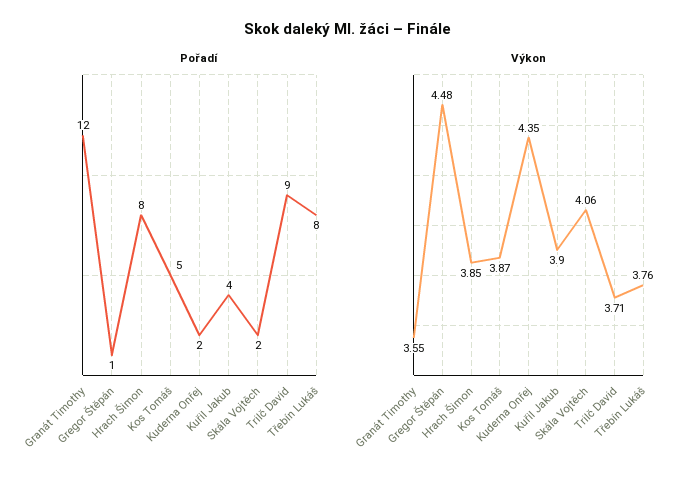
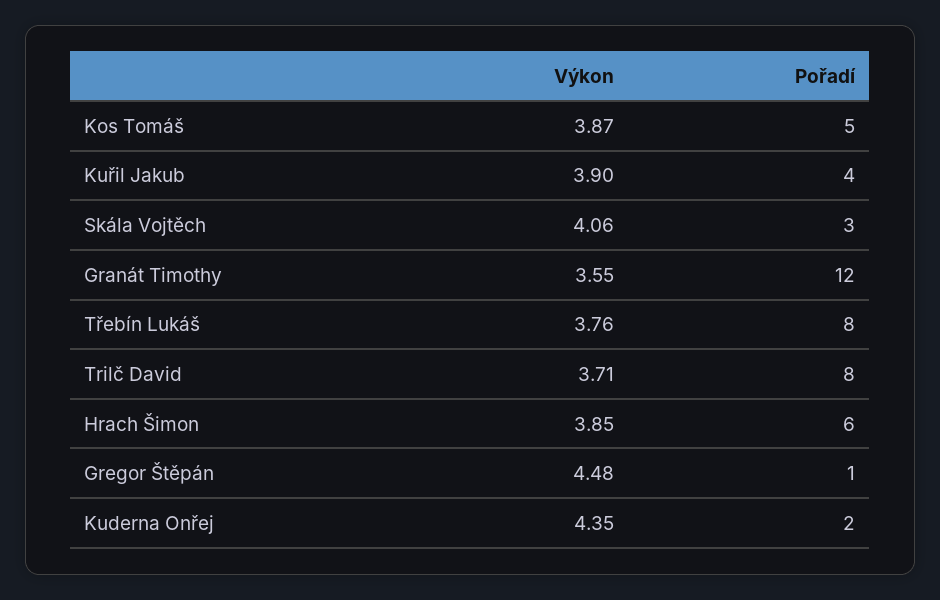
  {
    "Pořadí": {
      "Granát Timothy": 12,
      "Gregor Štěpán": 1,
-     "Hrach Šimon": 8,
+     "Hrach Šimon": 6,
      "Kos Tomáš": 5,
      "Kuderna Onřej": 2,
      "Kuřil Jakub": 4,
-     "Skála Vojtěch": 2,
+     "Skála Vojtěch": 3,
-     "Trilč David": 9,
+     "Trilč David": 8,
      "Třebín Lukáš": 8
    },
    "Výkon": {
      "Granát Timothy": 3.55,
      "Gregor Štěpán": 4.48,
      "Hrach Šimon": 3.85,
      "Kos Tomáš": 3.87,
      "Kuderna Onřej": 4.35,
      "Kuřil Jakub": 3.9,
      "Skála Vojtěch": 4.06,
      "Trilč David": 3.71,
      "Třebín Lukáš": 3.76
    }
  }

